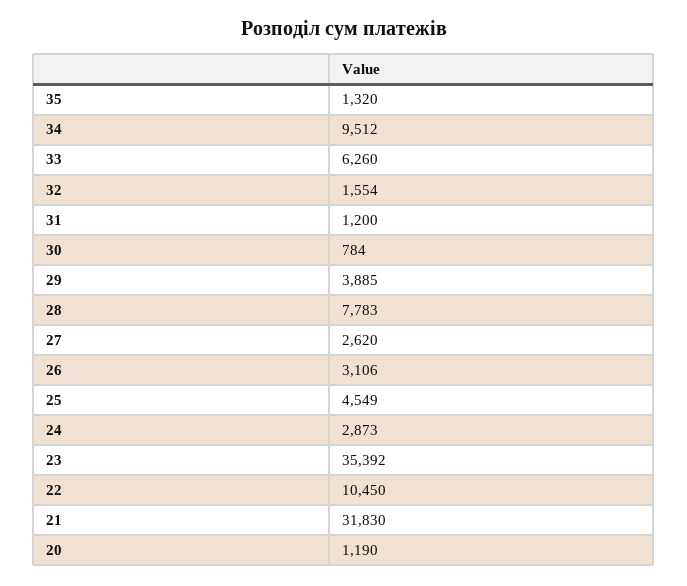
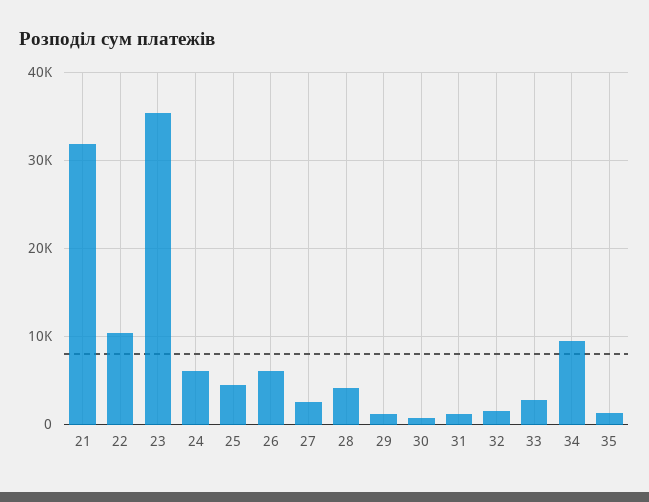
  {
    "35": 1320,
    "34": 9512,
-   "33": 6260,
+   "33": 3000,
    "32": 1554,
    "31": 1200,
    "30": 784,
-   "29": 3885,
+   "29": 1000,
-   "28": 7783,
+   "28": 4000,
    "27": 2620,
-   "26": 3106,
+   "26": 6000,
    "25": 4549,
-   "24": 2873,
+   "24": 6000,
    "23": 35392,
    "22": 10450,
-   "21": 31830,
+   "21": 31830
-   "20": 1190
  }

